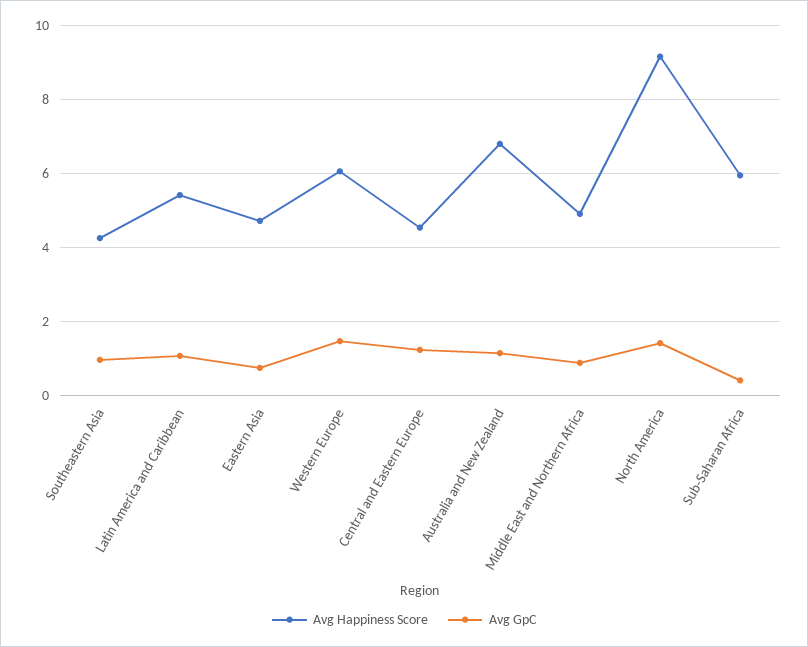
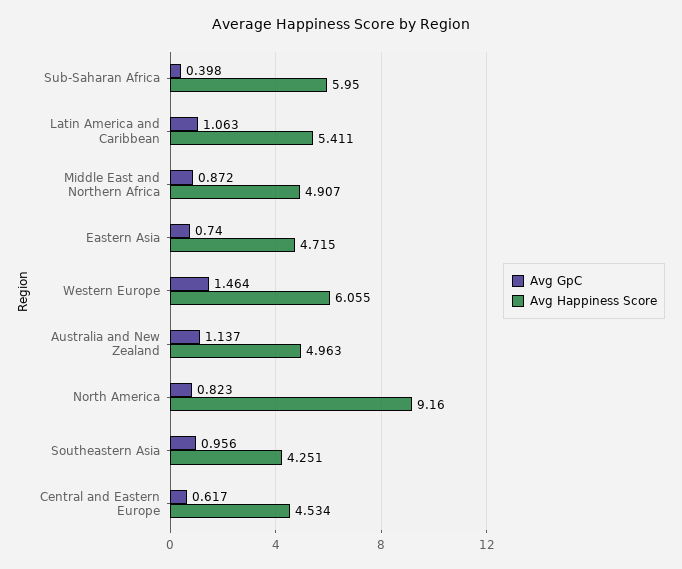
  {
    "Avg Happiness Score": {
      "Southeastern Asia": 4.251,
      "Latin America and Caribbean": 5.411,
      "Eastern Asia": 4.715,
      "Western Europe": 6.055,
      "Central and Eastern Europe": 4.534,
-     "Australia and New Zealand": 6.8,
+     "Australia and New Zealand": 4.963,
      "Middle East and Northern Africa": 4.907,
      "North America": 9.16,
      "Sub-Saharan Africa": 5.95
    },
    "Avg GpC": {
      "Southeastern Asia": 0.956,
      "Latin America and Caribbean": 1.063,
      "Eastern Asia": 0.74,
      "Western Europe": 1.464,
-     "Central and Eastern Europe": 1.2,
+     "Central and Eastern Europe": 0.617,
      "Australia and New Zealand": 1.137,
      "Middle East and Northern Africa": 0.872,
-     "North America": 1.4,
+     "North America": 0.823,
      "Sub-Saharan Africa": 0.398
    }
  }

